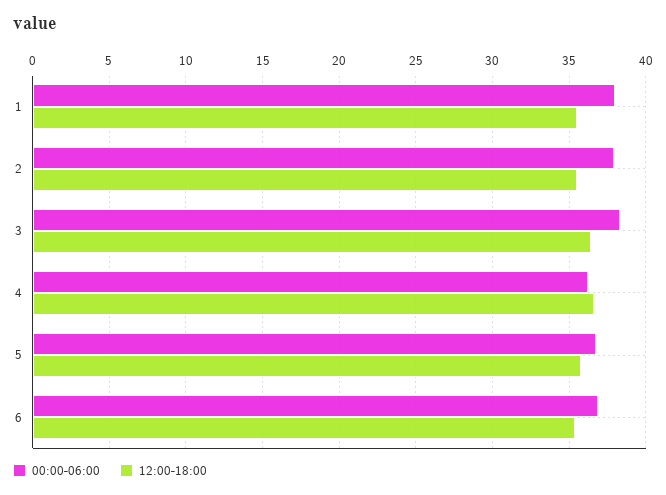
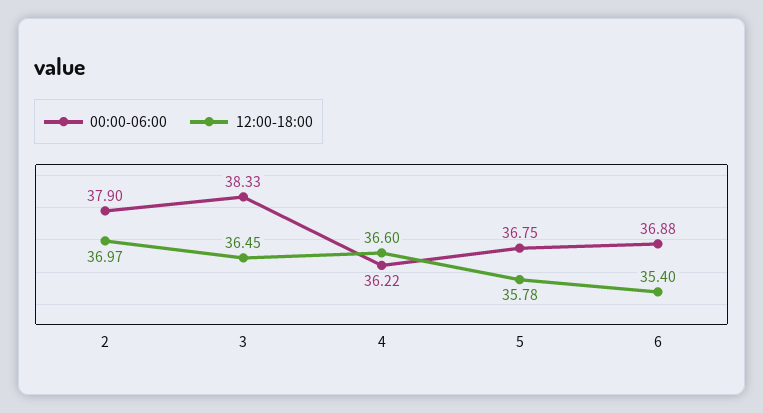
  {
    "00:00-06:00": {
-     "1": 38,
      "2": 37.9,
      "3": 38.33,
      "4": 36.22,
      "5": 36.75,
      "6": 36.88
    },
    "12:00-18:00": {
-     "1": 35.5,
-     "2": 35.5,
+     "2": 36.97,
      "3": 36.45,
      "4": 36.6,
      "5": 35.78,
      "6": 35.4
    }
  }

